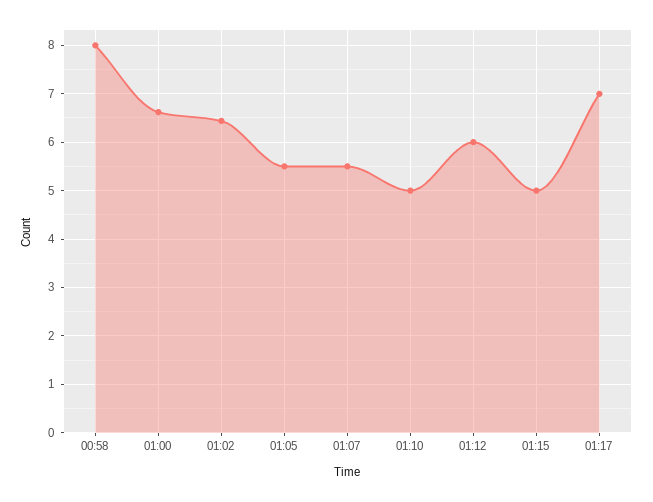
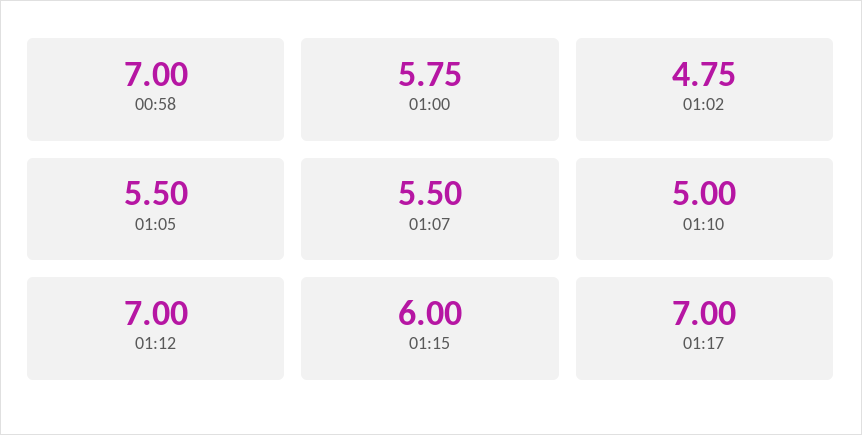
  {
-   "00:58": 8,
+   "00:58": 7,
-   "01:00": 6.6,
+   "01:00": 5.75,
-   "01:02": 6.4,
+   "01:02": 4.75,
    "01:05": 5.5,
    "01:07": 5.5,
    "01:10": 5,
-   "01:12": 6,
+   "01:12": 7,
-   "01:15": 5,
+   "01:15": 6,
    "01:17": 7
  }

